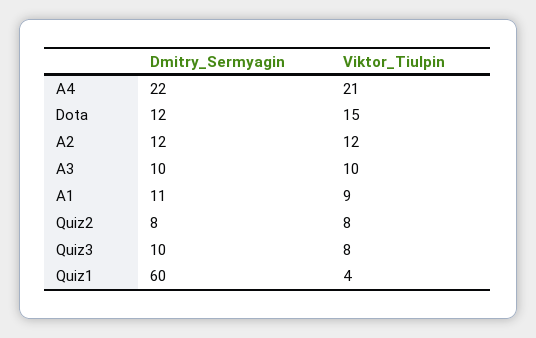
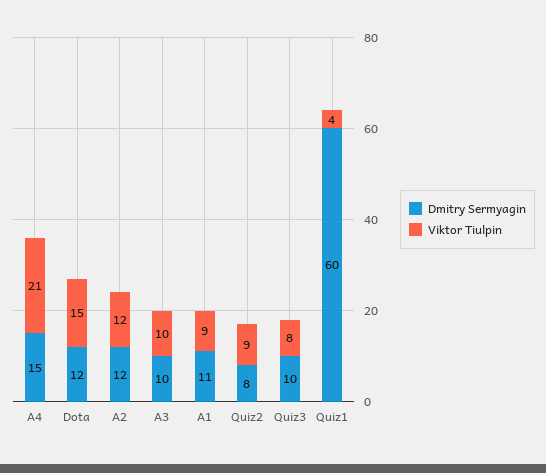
  {
    "Dmitry_Sermyagin": {
-     "A4": 22,
+     "A4": 15,
      "Dota": 12,
      "A2": 12,
      "A3": 10,
      "A1": 11,
      "Quiz2": 8,
      "Quiz3": 10,
      "Quiz1": 60
    },
    "Viktor_Tiulpin": {
      "A4": 21,
      "Dota": 15,
      "A2": 12,
      "A3": 10,
      "A1": 9,
-     "Quiz2": 8,
+     "Quiz2": 9,
      "Quiz3": 8,
      "Quiz1": 4
    }
  }

